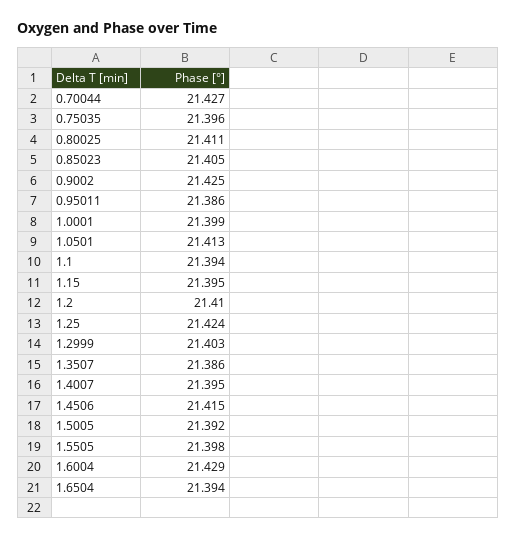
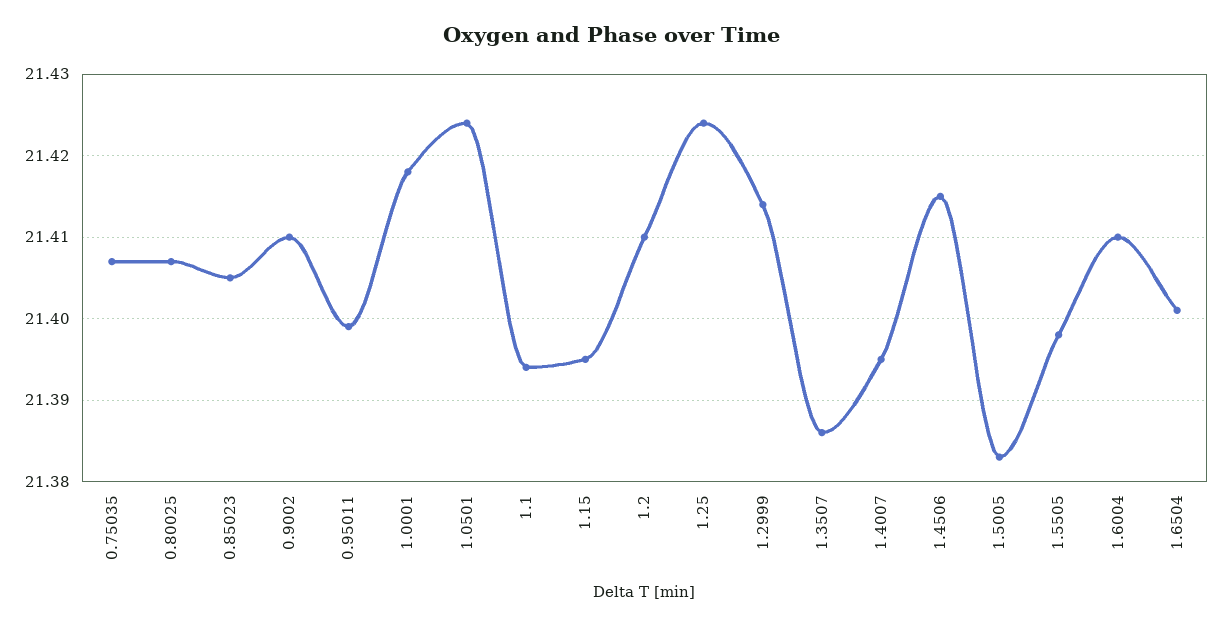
  {
-   "0.70044": 21.427,
-   "0.75035": 21.396,
+   "0.75035": 21.407,
-   "0.80025": 21.411,
+   "0.80025": 21.407,
    "0.85023": 21.405,
-   "0.9002": 21.425,
+   "0.9002": 21.41,
-   "0.95011": 21.386,
+   "0.95011": 21.399,
-   "1.0001": 21.399,
+   "1.0001": 21.418,
-   "1.0501": 21.413,
+   "1.0501": 21.424,
    "1.1": 21.394,
    "1.15": 21.395,
    "1.2": 21.41,
    "1.25": 21.424,
-   "1.2999": 21.403,
+   "1.2999": 21.414,
    "1.3507": 21.386,
    "1.4007": 21.395,
    "1.4506": 21.415,
-   "1.5005": 21.392,
+   "1.5005": 21.383,
    "1.5505": 21.398,
-   "1.6004": 21.429,
+   "1.6004": 21.41,
-   "1.6504": 21.394
+   "1.6504": 21.401
  }

